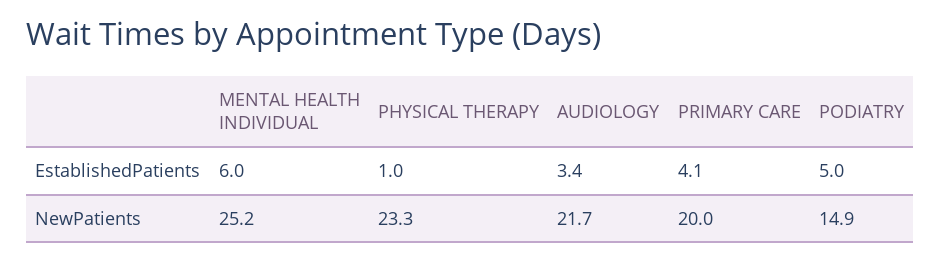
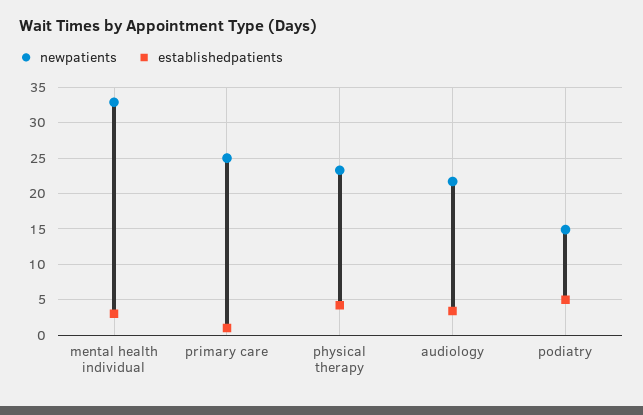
  {
    "EstablishedPatients": {
-     "MENTAL HEALTH INDIVIDUAL": 6,
+     "MENTAL HEALTH INDIVIDUAL": 3,
-     "PHYSICAL THERAPY": 1,
+     "PHYSICAL THERAPY": 4,
      "AUDIOLOGY": 3.4,
-     "PRIMARY CARE": 4.1,
+     "PRIMARY CARE": 1,
      "PODIATRY": 5
    },
    "NewPatients": {
-     "MENTAL HEALTH INDIVIDUAL": 25.2,
+     "MENTAL HEALTH INDIVIDUAL": 33,
      "PHYSICAL THERAPY": 23.3,
      "AUDIOLOGY": 21.7,
-     "PRIMARY CARE": 20,
+     "PRIMARY CARE": 25,
      "PODIATRY": 14.9
    }
  }

